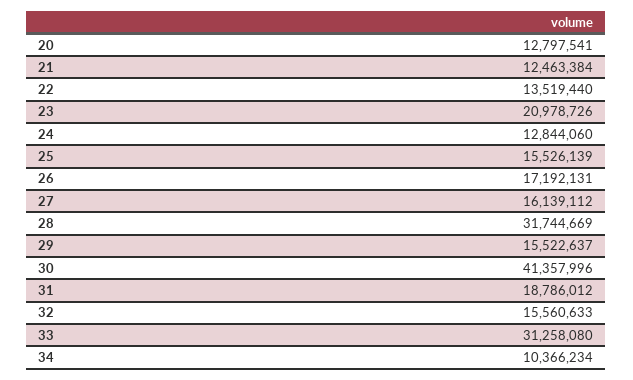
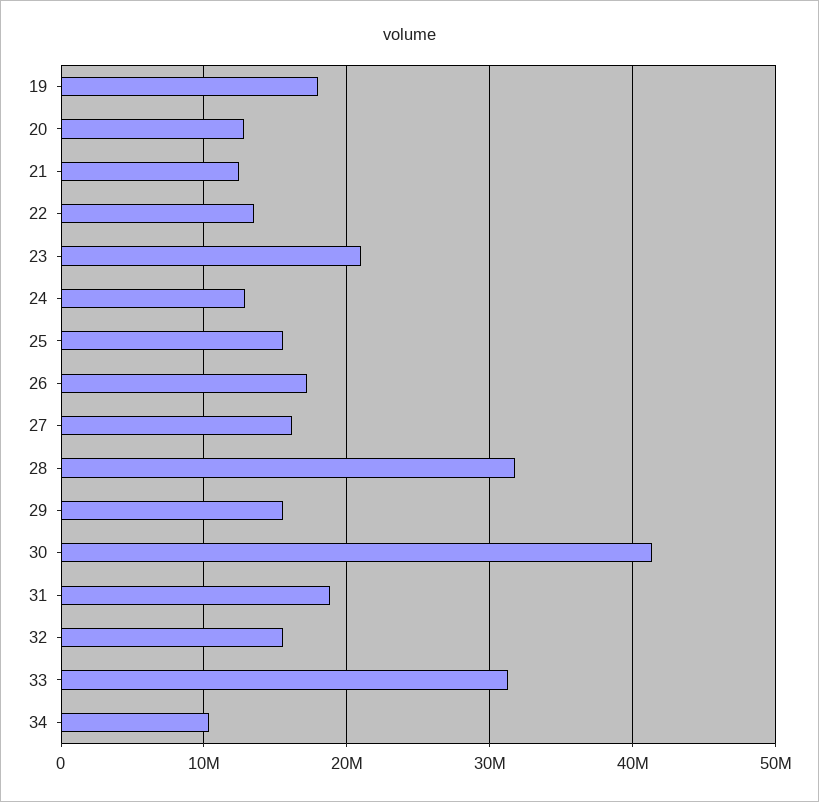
  {
    "20": 12797541,
    "21": 12463384,
    "22": 13519440,
    "23": 20978726,
    "24": 12844060,
    "25": 15526139,
    "26": 17192131,
    "27": 16139112,
    "28": 31744669,
    "29": 15522637,
    "30": 41357996,
    "31": 18786012,
    "32": 15560633,
    "33": 31258080,
-   "34": 10366234
+   "34": 10366234,
+   "19": 18000000
  }

